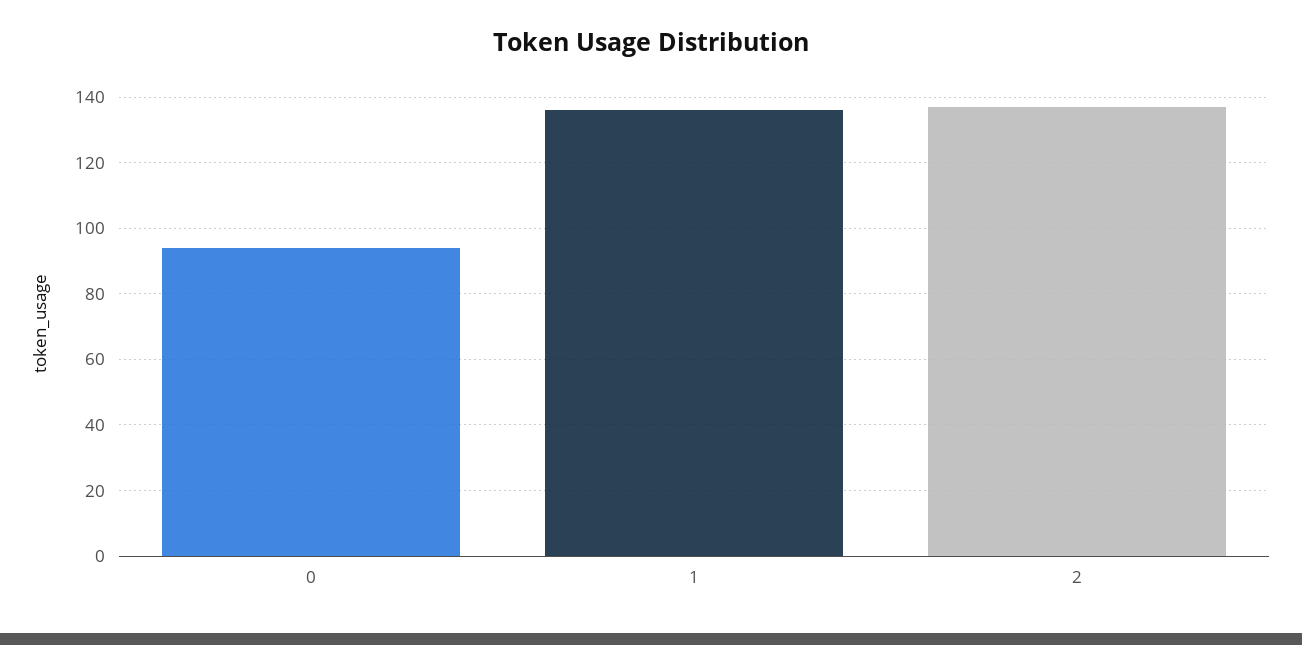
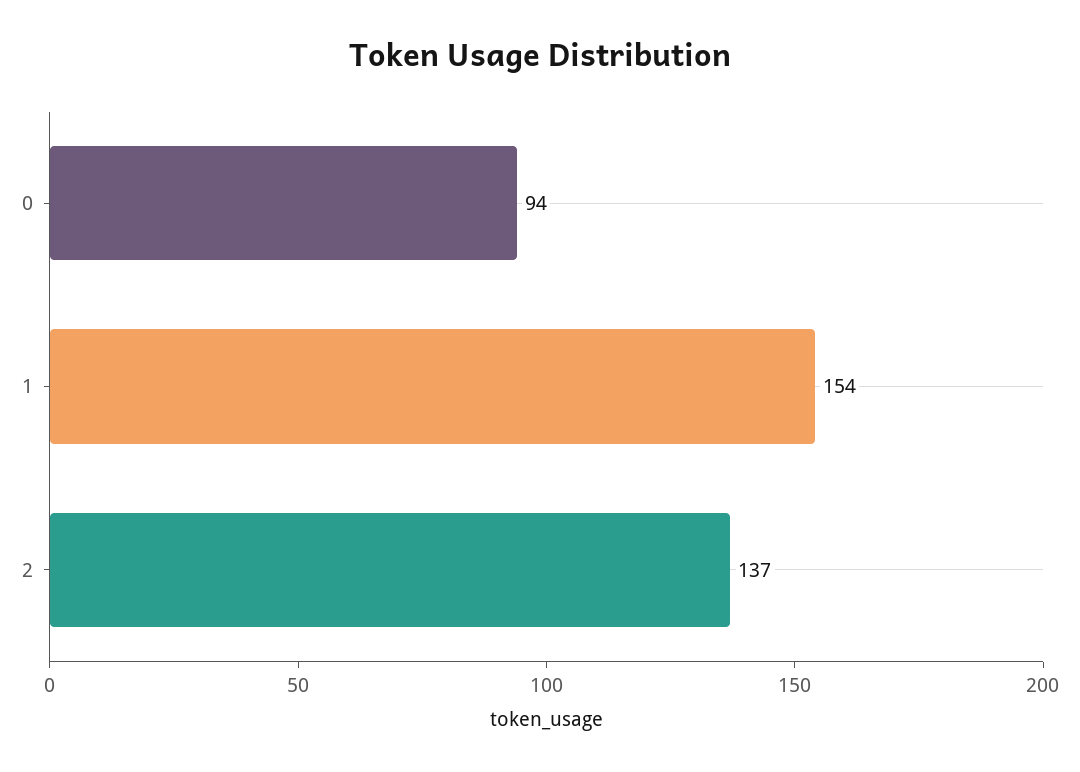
  {
    "0": 94,
-   "1": 135,
+   "1": 154,
    "2": 137
  }

